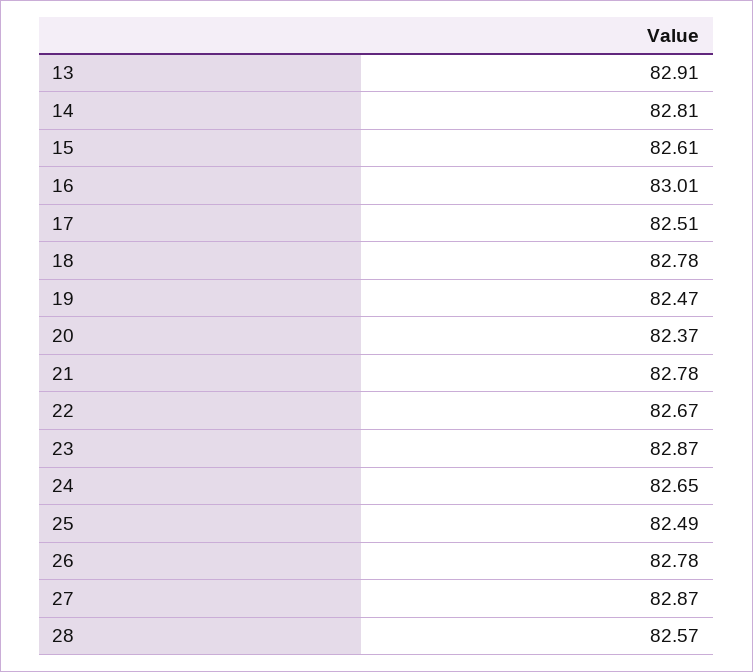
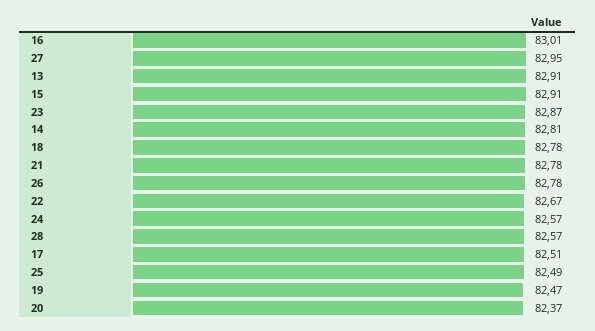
  {
    "13": 82.91,
    "14": 82.81,
-   "15": 82.61,
+   "15": 82.91,
    "16": 83.01,
    "17": 82.51,
    "18": 82.78,
    "19": 82.47,
    "20": 82.37,
    "21": 82.78,
    "22": 82.67,
    "23": 82.87,
-   "24": 82.65,
+   "24": 82.57,
    "25": 82.49,
    "26": 82.78,
-   "27": 82.87,
+   "27": 82.95,
    "28": 82.57
  }

